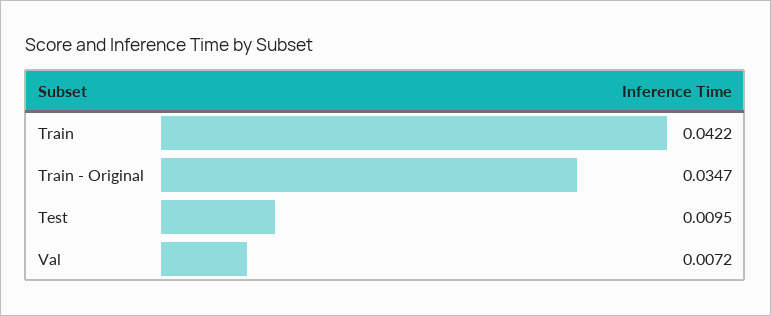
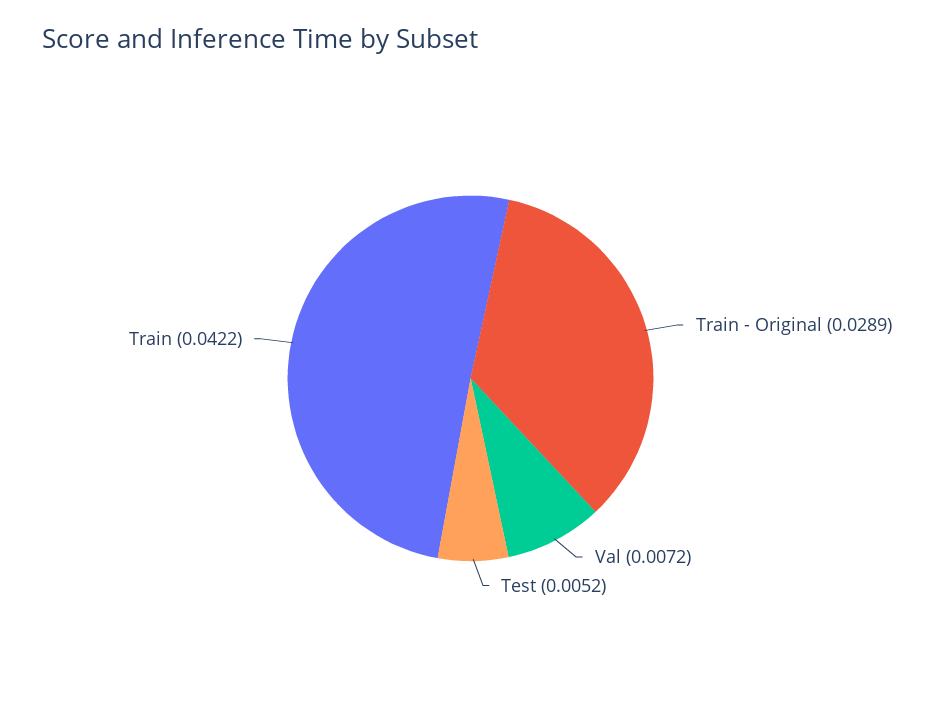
  {
    "Train": 0.0422,
-   "Train - Original": 0.0347,
+   "Train - Original": 0.0289,
-   "Test": 0.0095,
+   "Test": 0.0052,
    "Val": 0.0072
  }

